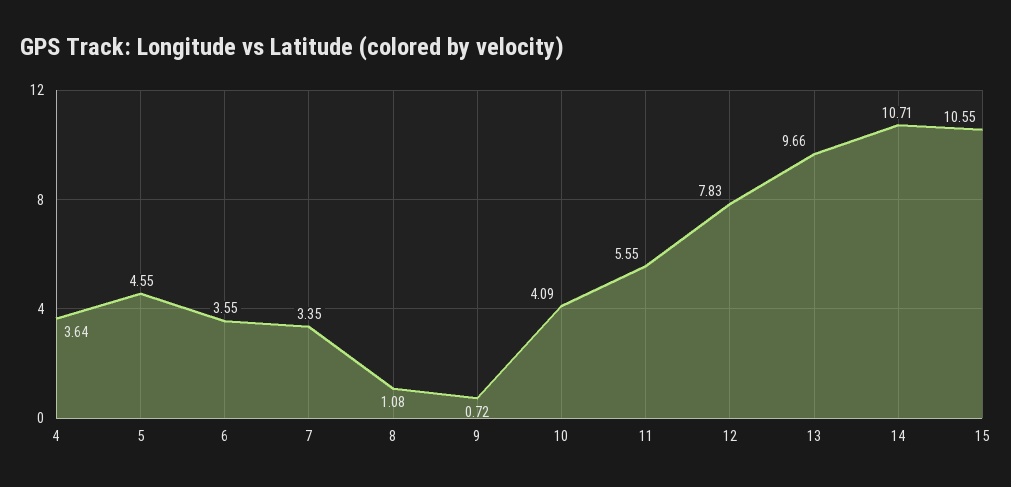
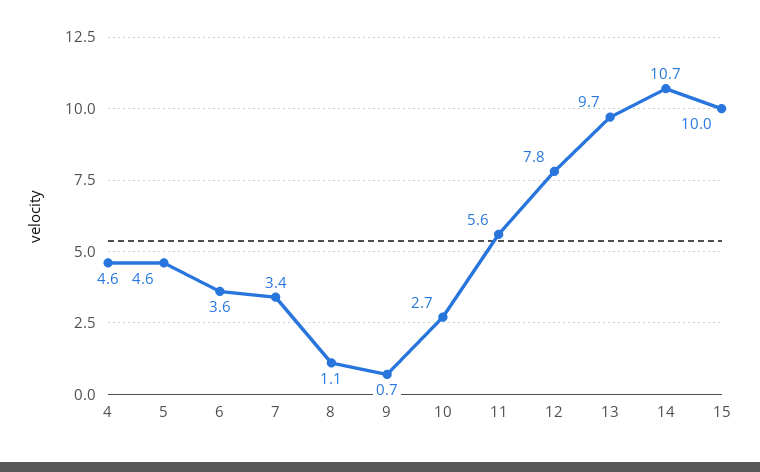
  {
-   "4": 3.64,
+   "4": 4.6,
    "5": 4.55,
    "6": 3.55,
    "7": 3.35,
    "8": 1.08,
    "9": 0.72,
-   "10": 4.09,
+   "10": 2.7,
    "11": 5.55,
    "12": 7.83,
    "13": 9.66,
    "14": 10.71,
-   "15": 10.55
+   "15": 10
  }

